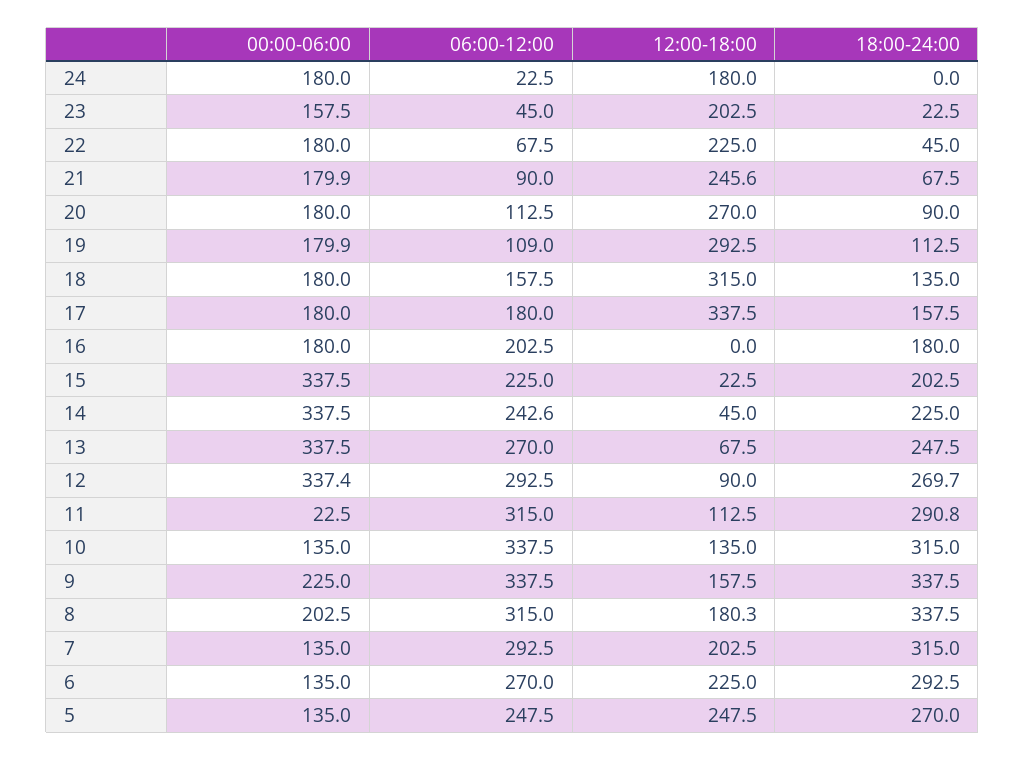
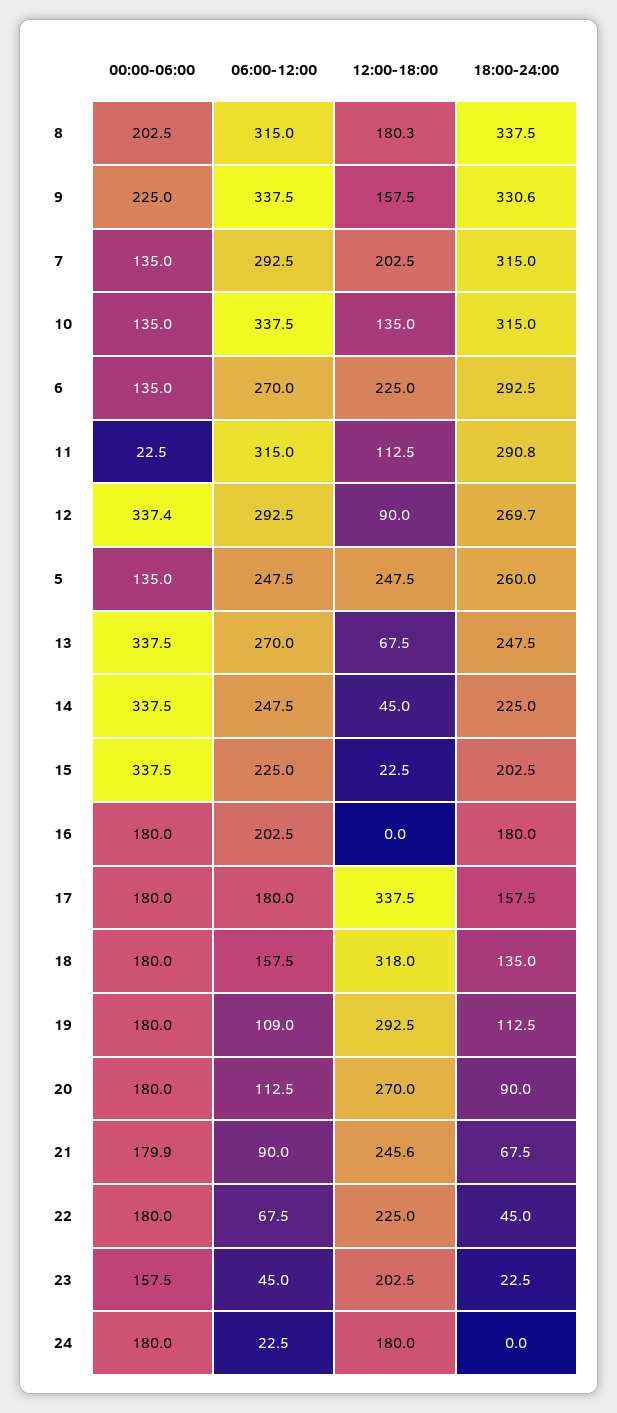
  {
    "00:00-06:00": {
      "24": 180,
      "23": 157.5,
      "22": 180,
      "21": 179.9,
      "20": 180,
-     "19": 179.9,
+     "19": 180,
      "18": 180,
      "17": 180,
      "16": 180,
      "15": 337.5,
      "14": 337.5,
      "13": 337.5,
      "12": 337.4,
      "11": 22.5,
      "10": 135,
      "9": 225,
      "8": 202.5,
      "7": 135,
      "6": 135,
      "5": 135
    },
    "06:00-12:00": {
      "24": 22.5,
      "23": 45,
      "22": 67.5,
      "21": 90,
      "20": 112.5,
      "19": 109,
      "18": 157.5,
      "17": 180,
      "16": 202.5,
      "15": 225,
-     "14": 242.6,
+     "14": 247.5,
      "13": 270,
      "12": 292.5,
      "11": 315,
      "10": 337.5,
      "9": 337.5,
      "8": 315,
      "7": 292.5,
      "6": 270,
      "5": 247.5
    },
    "12:00-18:00": {
      "24": 180,
      "23": 202.5,
      "22": 225,
      "21": 245.6,
      "20": 270,
      "19": 292.5,
-     "18": 315,
+     "18": 318,
      "17": 337.5,
      "16": 0,
      "15": 22.5,
      "14": 45,
      "13": 67.5,
      "12": 90,
      "11": 112.5,
      "10": 135,
      "9": 157.5,
      "8": 180.3,
      "7": 202.5,
      "6": 225,
      "5": 247.5
    },
    "18:00-24:00": {
      "24": 0,
      "23": 22.5,
      "22": 45,
      "21": 67.5,
      "20": 90,
      "19": 112.5,
      "18": 135,
      "17": 157.5,
      "16": 180,
      "15": 202.5,
      "14": 225,
      "13": 247.5,
      "12": 269.7,
      "11": 290.8,
      "10": 315,
-     "9": 337.5,
+     "9": 330.6,
      "8": 337.5,
      "7": 315,
      "6": 292.5,
-     "5": 270
+     "5": 260
    }
  }

